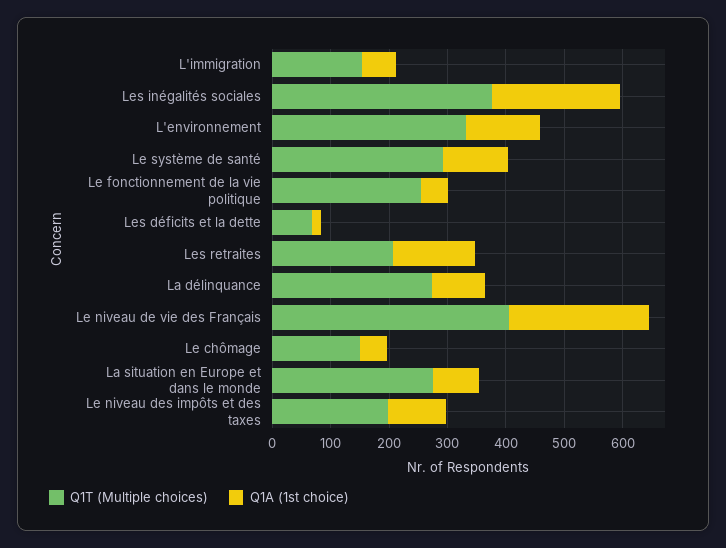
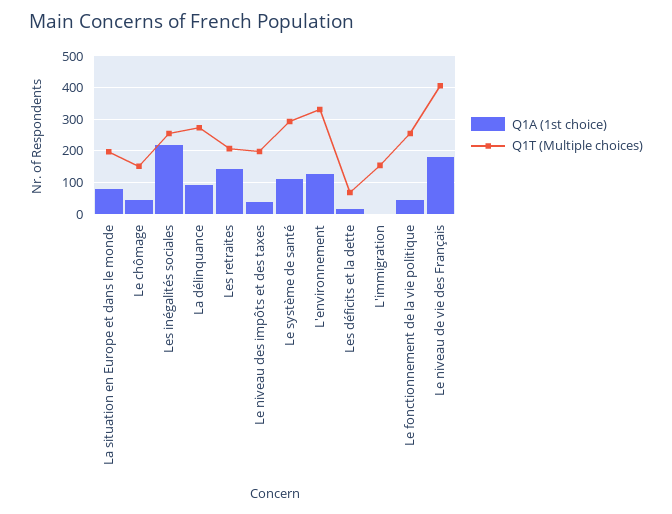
  {
    "Q1T (Multiple choices)": {
      "L'immigration": 160,
-     "Les inégalités sociales": 380,
+     "Les inégalités sociales": 260,
      "L'environnement": 340,
      "Le système de santé": 300,
      "Le fonctionnement de la vie politique": 260,
      "Les déficits et la dette": 60,
      "Les retraites": 200,
      "La délinquance": 280,
      "Le niveau de vie des Français": 400,
      "Le chômage": 160,
-     "La situation en Europe et dans le monde": 280,
+     "La situation en Europe et dans le monde": 200,
      "Le niveau des impôts et des taxes": 200
    },
    "Q1A (1st choice)": {
-     "L'immigration": 60,
+     "L'immigration": 0,
      "Les inégalités sociales": 220,
      "L'environnement": 120,
      "Le système de santé": 120,
      "Le fonctionnement de la vie politique": 40,
      "Les déficits et la dette": 20,
      "Les retraites": 140,
      "La délinquance": 100,
-     "Le niveau de vie des Français": 240,
+     "Le niveau de vie des Français": 180,
      "Le chômage": 40,
      "La situation en Europe et dans le monde": 80,
-     "Le niveau des impôts et des taxes": 100
+     "Le niveau des impôts et des taxes": 40
    }
  }

